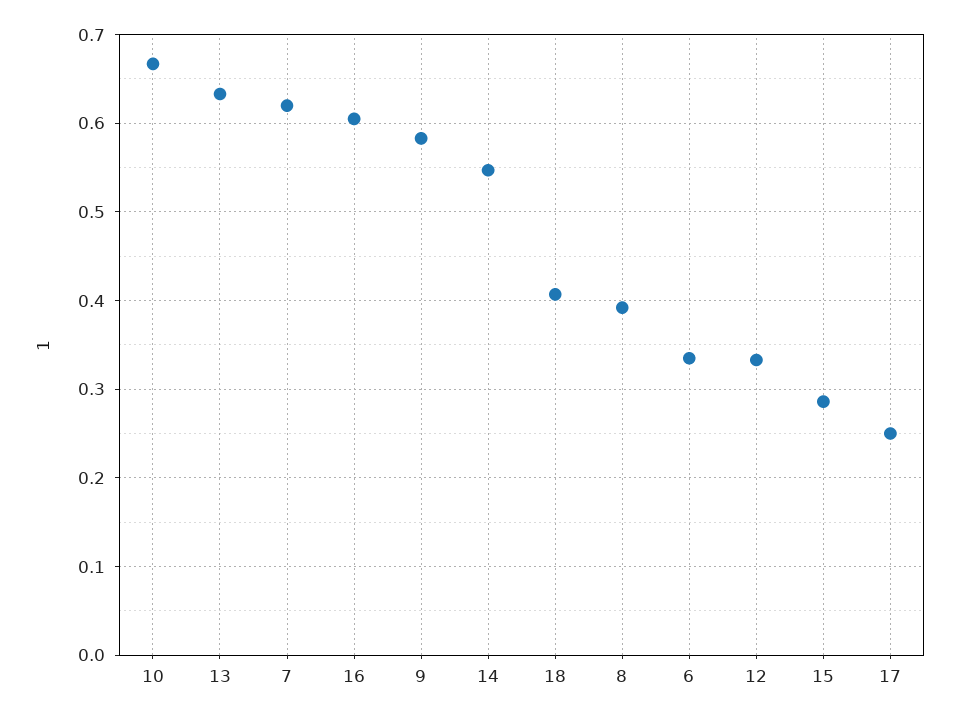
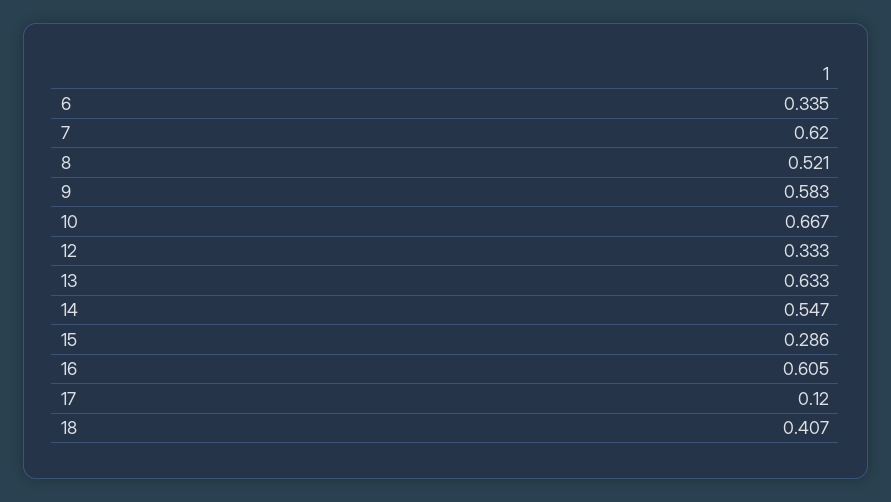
  {
    "10": 0.667,
    "13": 0.633,
    "7": 0.62,
    "16": 0.605,
    "9": 0.583,
    "14": 0.547,
    "18": 0.407,
-   "8": 0.39,
+   "8": 0.521,
    "6": 0.335,
    "12": 0.333,
    "15": 0.286,
-   "17": 0.25
+   "17": 0.12
  }

